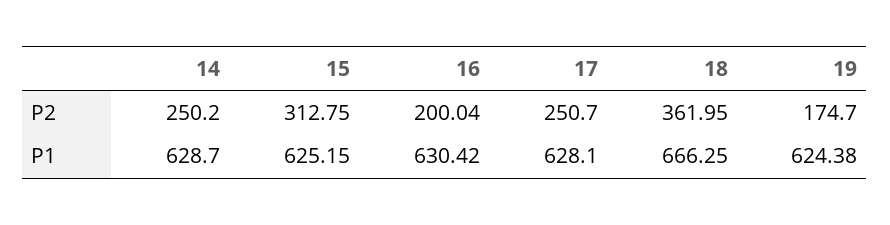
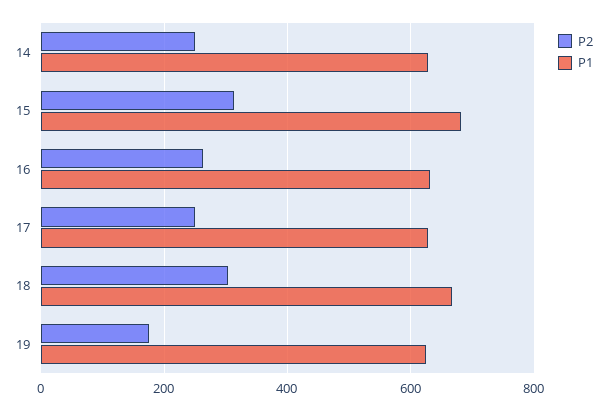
  {
    "P2": {
      "14": 250.2,
      "15": 312.75,
-     "16": 200.04,
+     "16": 260,
      "17": 250.7,
-     "18": 361.95,
+     "18": 300,
      "19": 174.7
    },
    "P1": {
      "14": 628.7,
-     "15": 625.15,
+     "15": 680,
      "16": 630.42,
      "17": 628.1,
      "18": 666.25,
      "19": 624.38
    }
  }

